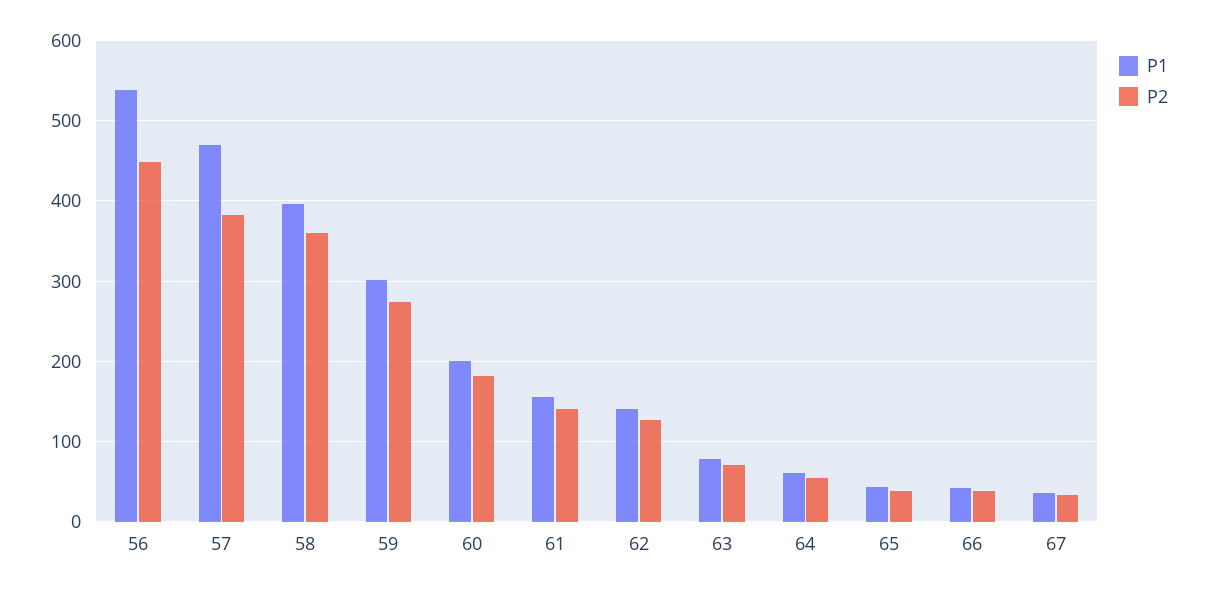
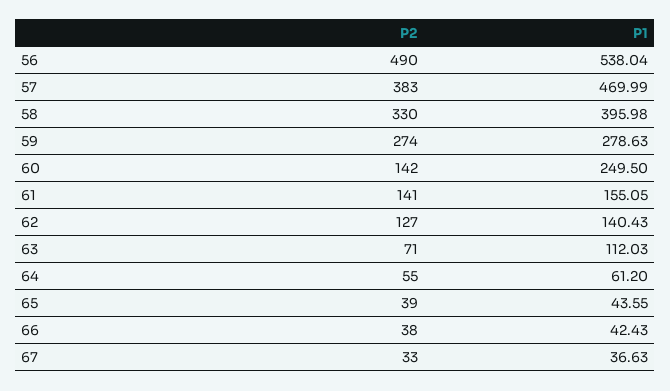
  {
    "P1": {
      "56": 538.04,
      "57": 469.99,
      "58": 395.98,
-     "59": 300,
+     "59": 278.63,
-     "60": 200,
+     "60": 249.5,
      "61": 155.05,
      "62": 140.43,
-     "63": 80,
+     "63": 112.03,
      "64": 61.2,
      "65": 43.55,
      "66": 42.43,
      "67": 36.63
    },
    "P2": {
-     "56": 450,
+     "56": 490,
      "57": 383,
-     "58": 360,
+     "58": 330,
      "59": 274,
-     "60": 180,
+     "60": 142,
      "61": 141,
      "62": 127,
      "63": 71,
      "64": 55,
      "65": 39,
      "66": 38,
      "67": 33
    }
  }

